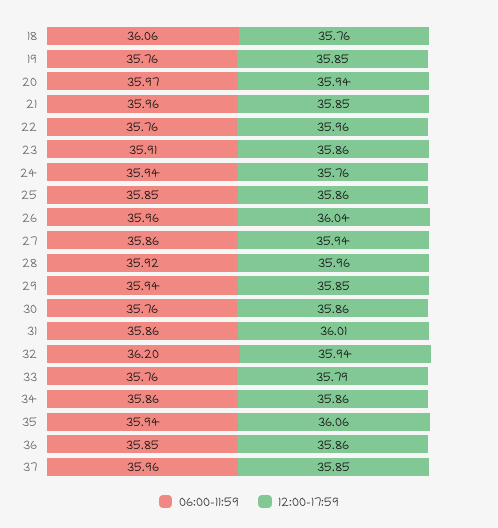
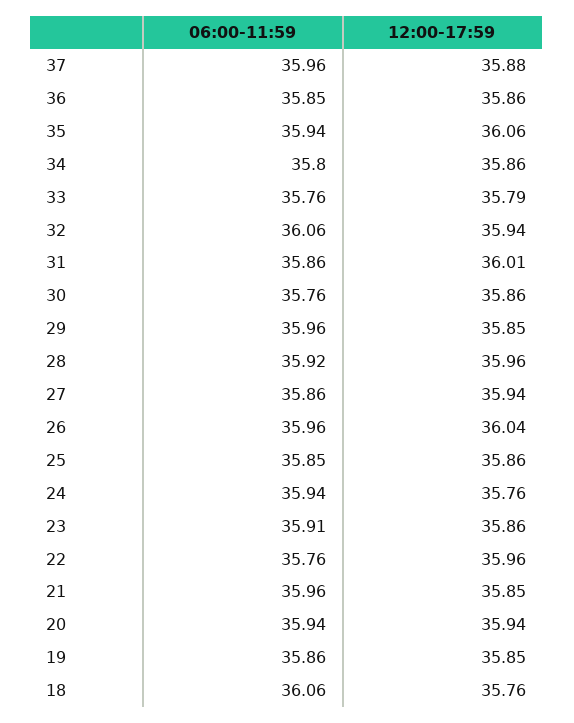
  {
    "06:00-11:59": {
      "18": 36.06,
-     "19": 35.76,
+     "19": 35.86,
-     "20": 35.97,
+     "20": 35.94,
      "21": 35.96,
      "22": 35.76,
      "23": 35.91,
      "24": 35.94,
      "25": 35.85,
      "26": 35.96,
      "27": 35.86,
      "28": 35.92,
-     "29": 35.94,
+     "29": 35.96,
      "30": 35.76,
      "31": 35.86,
-     "32": 36.2,
+     "32": 36.06,
      "33": 35.76,
-     "34": 35.86,
+     "34": 35.8,
      "35": 35.94,
      "36": 35.85,
      "37": 35.96
    },
    "12:00-17:59": {
      "18": 35.76,
      "19": 35.85,
      "20": 35.94,
      "21": 35.85,
      "22": 35.96,
      "23": 35.86,
      "24": 35.76,
      "25": 35.86,
      "26": 36.04,
      "27": 35.94,
      "28": 35.96,
      "29": 35.85,
      "30": 35.86,
      "31": 36.01,
      "32": 35.94,
      "33": 35.79,
      "34": 35.86,
      "35": 36.06,
      "36": 35.86,
-     "37": 35.85
+     "37": 35.88
    }
  }

